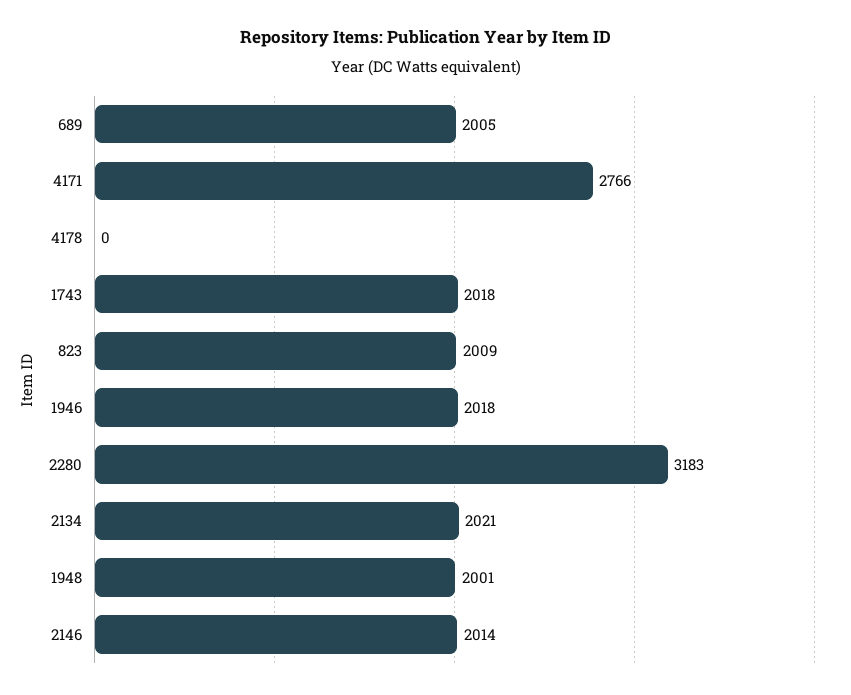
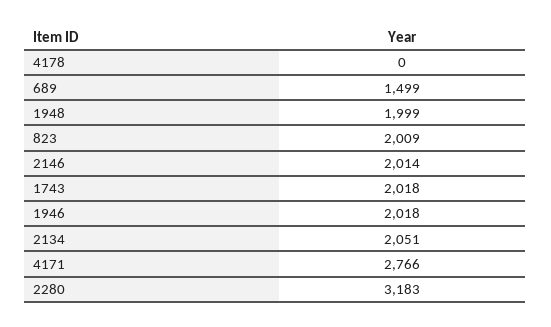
  {
-   "689": 2005,
+   "689": 1499,
    "4171": 2766,
    "4178": 0,
    "1743": 2018,
    "823": 2009,
    "1946": 2018,
    "2280": 3183,
-   "2134": 2021,
+   "2134": 2051,
-   "1948": 2001,
+   "1948": 1999,
    "2146": 2014
  }

